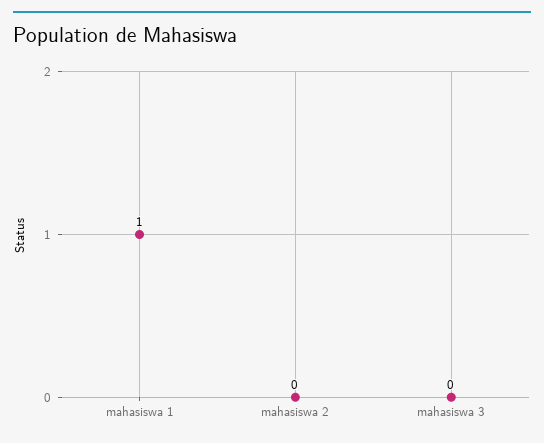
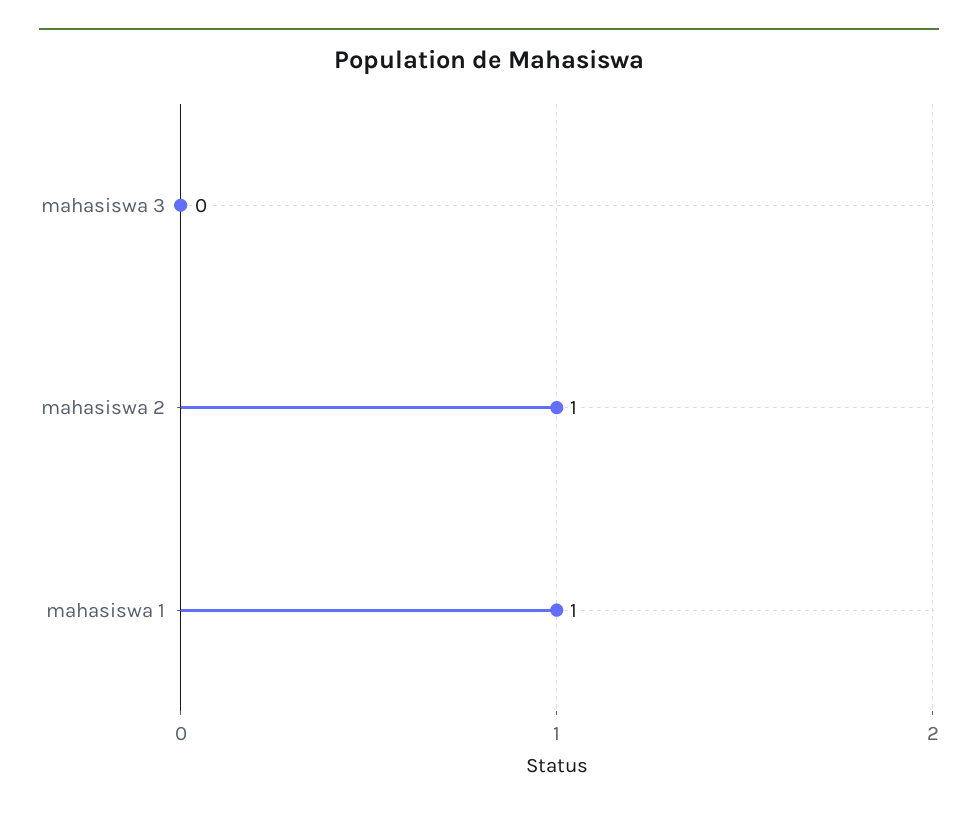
  {
    "mahasiswa 1": 1,
-   "mahasiswa 2": 0,
+   "mahasiswa 2": 1,
    "mahasiswa 3": 0
  }

